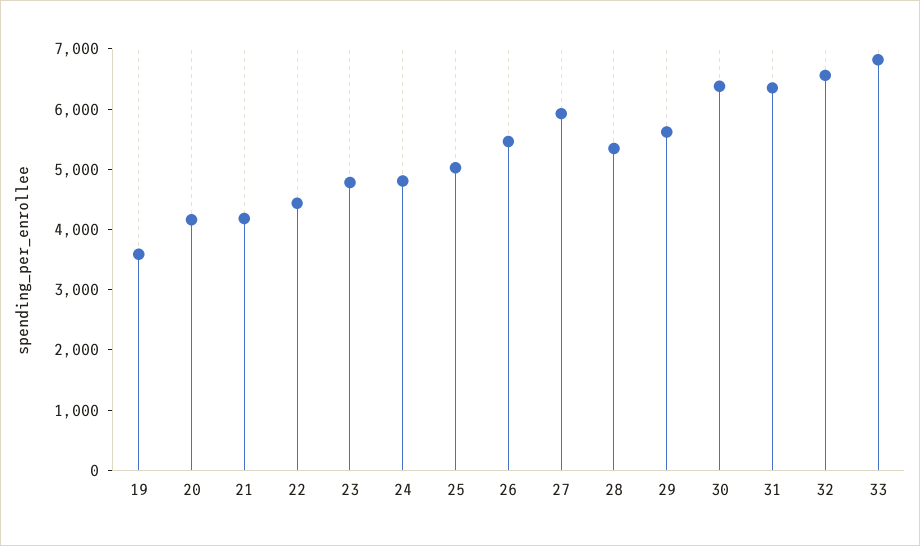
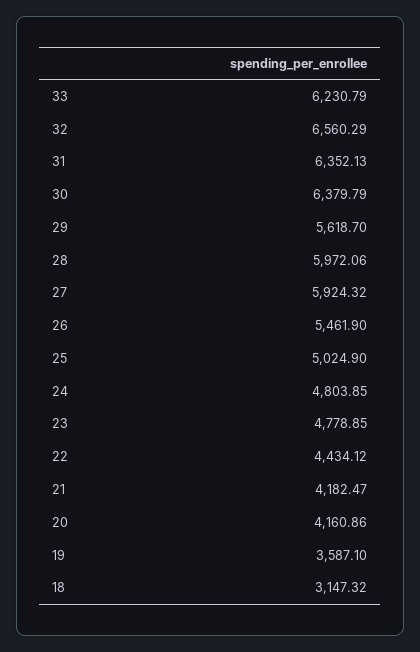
  {
    "19": 3587.1,
    "20": 4160.86,
    "21": 4182.47,
    "22": 4434.12,
    "23": 4778.85,
    "24": 4803.85,
    "25": 5024.9,
    "26": 5461.9,
    "27": 5924.32,
-   "28": 5400,
+   "28": 5972.06,
    "29": 5618.7,
    "30": 6379.79,
    "31": 6352.13,
    "32": 6560.29,
-   "33": 6800
+   "33": 6230.79,
+   "18": 3147.32
  }

